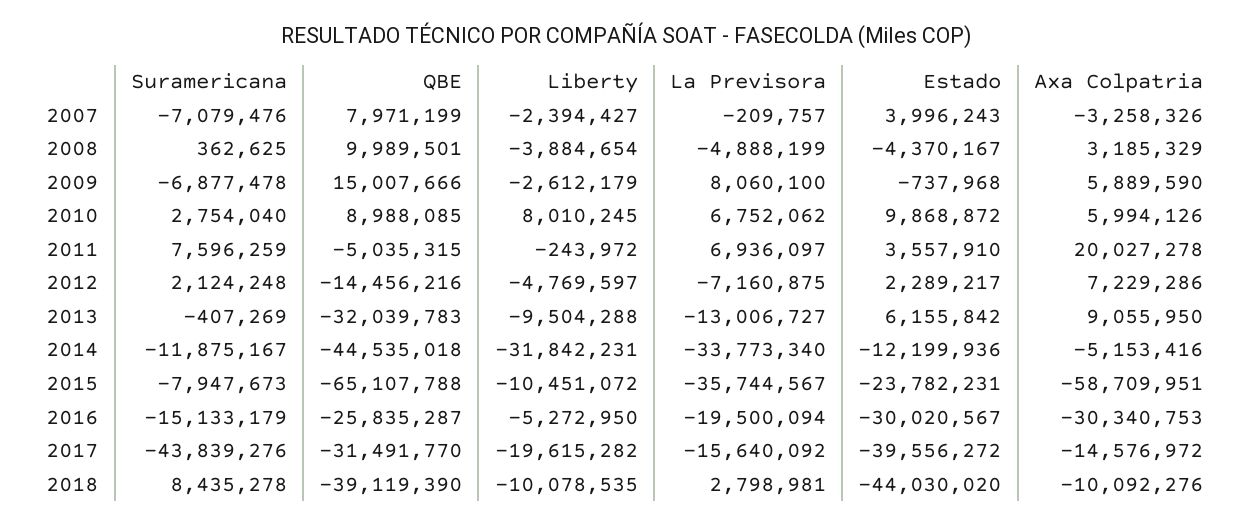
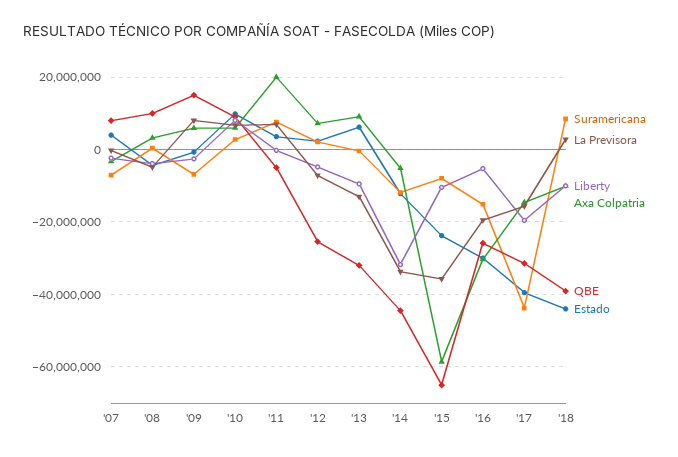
  {
    "Suramericana": {
      "2007": -7079476,
      "2008": 362625,
      "2009": -6877478,
      "2010": 2754040,
      "2011": 7596259,
      "2012": 2124248,
      "2013": -407269,
      "2014": -11875167,
      "2015": -7947673,
      "2016": -15133179,
      "2017": -43839276,
      "2018": 8435278
    },
    "QBE": {
      "2007": 7971199,
      "2008": 9989501,
      "2009": 15007666,
      "2010": 8988085,
      "2011": -5035315,
-     "2012": -14456216,
+     "2012": -26000000,
      "2013": -32039783,
      "2014": -44535018,
      "2015": -65107788,
      "2016": -25835287,
      "2017": -31491770,
      "2018": -39119390
    },
    "Liberty": {
      "2007": -2394427,
      "2008": -3884654,
      "2009": -2612179,
      "2010": 8010245,
      "2011": -243972,
      "2012": -4769597,
      "2013": -9504288,
      "2014": -31842231,
      "2015": -10451072,
      "2016": -5272950,
      "2017": -19615282,
      "2018": -10078535
    },
    "La Previsora": {
      "2007": -209757,
      "2008": -4888199,
      "2009": 8060100,
      "2010": 6752062,
      "2011": 6936097,
      "2012": -7160875,
      "2013": -13006727,
      "2014": -33773340,
      "2015": -35744567,
      "2016": -19500094,
      "2017": -15640092,
      "2018": 2798981
    },
    "Estado": {
      "2007": 3996243,
      "2008": -4370167,
      "2009": -737968,
      "2010": 9868872,
      "2011": 3557910,
      "2012": 2289217,
      "2013": 6155842,
      "2014": -12199936,
      "2015": -23782231,
      "2016": -30020567,
      "2017": -39556272,
      "2018": -44030020
    },
    "Axa Colpatria": {
      "2007": -3258326,
      "2008": 3185329,
      "2009": 5889590,
      "2010": 5994126,
      "2011": 20027278,
      "2012": 7229286,
      "2013": 9055950,
      "2014": -5153416,
      "2015": -58709951,
      "2016": -30340753,
      "2017": -14576972,
      "2018": -10092276
    }
  }

